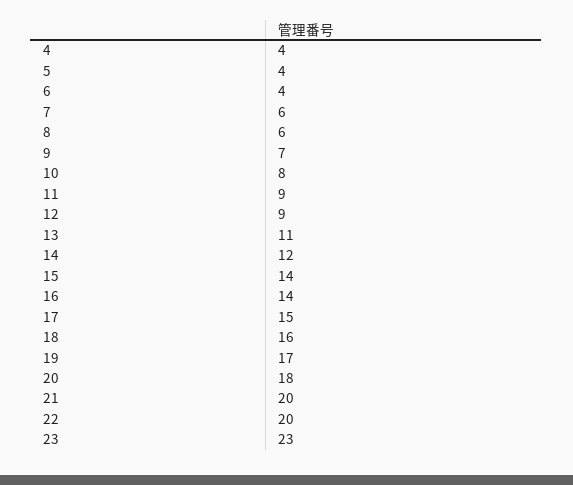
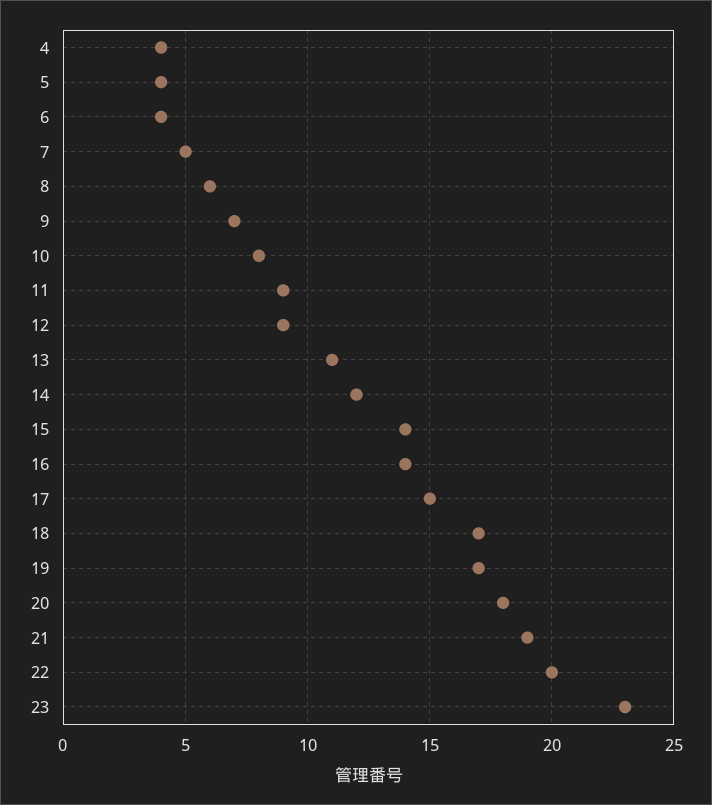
  {
    "4": 4,
    "5": 4,
    "6": 4,
-   "7": 6,
+   "7": 5,
    "8": 6,
    "9": 7,
    "10": 8,
    "11": 9,
    "12": 9,
    "13": 11,
    "14": 12,
    "15": 14,
    "16": 14,
    "17": 15,
-   "18": 16,
+   "18": 17,
    "19": 17,
    "20": 18,
-   "21": 20,
+   "21": 19,
    "22": 20,
    "23": 23
  }

